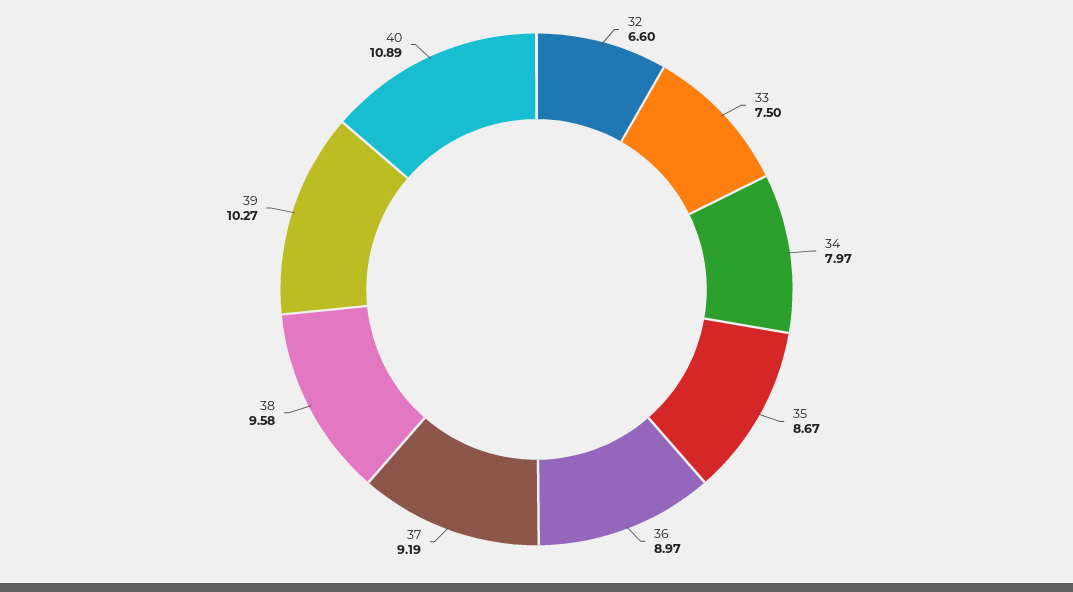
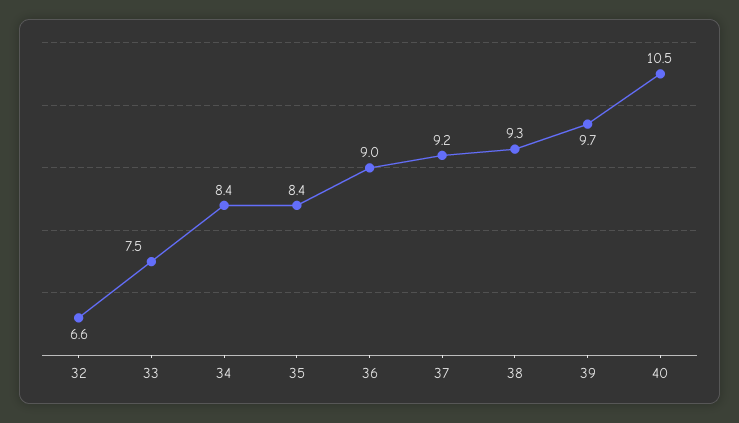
  {
    "32": 6.6,
    "33": 7.5,
-   "34": 7.97,
+   "34": 8.4,
-   "35": 8.67,
+   "35": 8.4,
    "36": 8.97,
    "37": 9.19,
-   "38": 9.58,
+   "38": 9.3,
-   "39": 10.27,
+   "39": 9.7,
-   "40": 10.89
+   "40": 10.5
  }

